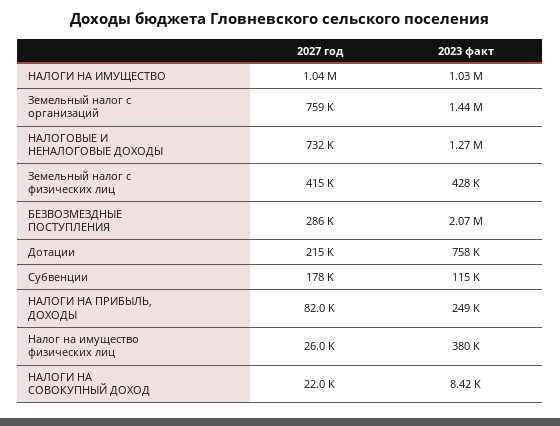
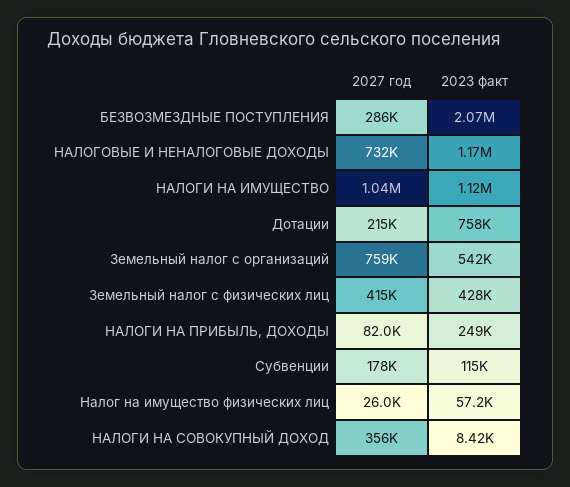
  {
    "2027 год": {
      "НАЛОГИ НА ИМУЩЕСТВО": 1040000,
      "Земельный налог с организаций": 759000,
      "НАЛОГОВЫЕ И НЕНАЛОГОВЫЕ ДОХОДЫ": 732000,
      "Земельный налог с физических лиц": 415000,
      "БЕЗВОЗМЕЗДНЫЕ ПОСТУПЛЕНИЯ": 286000,
      "Дотации": 215000,
      "Субвенции": 178000,
      "НАЛОГИ НА ПРИБЫЛЬ, ДОХОДЫ": 82000,
      "Налог на имущество физических лиц": 26000,
-     "НАЛОГИ НА СОВОКУПНЫЙ ДОХОД": 22000
+     "НАЛОГИ НА СОВОКУПНЫЙ ДОХОД": 356000
    },
    "2023 факт": {
-     "НАЛОГИ НА ИМУЩЕСТВО": 1030000,
+     "НАЛОГИ НА ИМУЩЕСТВО": 1120000,
-     "Земельный налог с организаций": 1440000,
+     "Земельный налог с организаций": 542000,
-     "НАЛОГОВЫЕ И НЕНАЛОГОВЫЕ ДОХОДЫ": 1270000,
+     "НАЛОГОВЫЕ И НЕНАЛОГОВЫЕ ДОХОДЫ": 1170000,
      "Земельный налог с физических лиц": 428000,
      "БЕЗВОЗМЕЗДНЫЕ ПОСТУПЛЕНИЯ": 2070000,
      "Дотации": 758000,
      "Субвенции": 115000,
      "НАЛОГИ НА ПРИБЫЛЬ, ДОХОДЫ": 249000,
-     "Налог на имущество физических лиц": 380000,
+     "Налог на имущество физических лиц": 57200,
      "НАЛОГИ НА СОВОКУПНЫЙ ДОХОД": 8420
    }
  }

